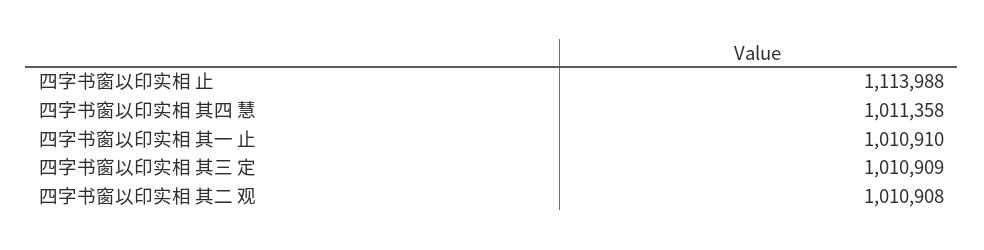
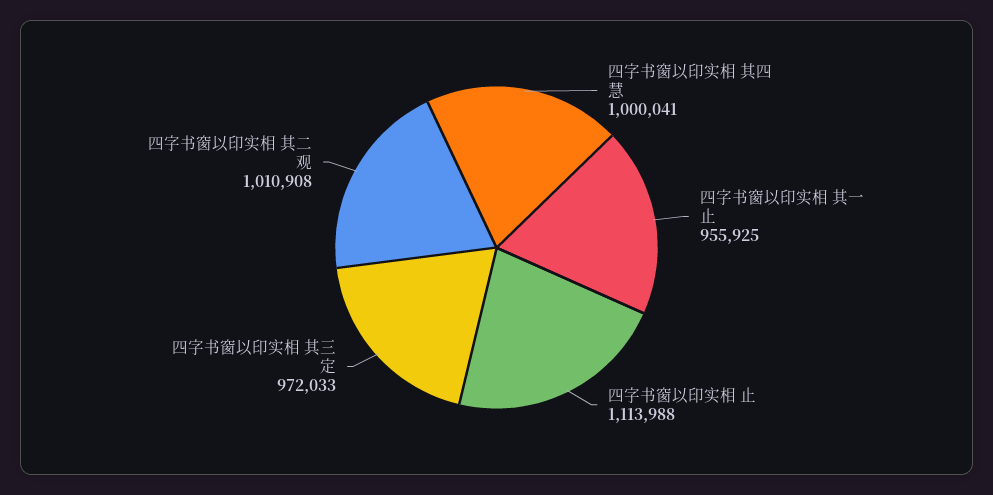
  {
    "四字书窗以印实相 止": 1113988,
-   "四字书窗以印实相 其四 慧": 1011358,
+   "四字书窗以印实相 其四 慧": 1000041,
-   "四字书窗以印实相 其一 止": 1010910,
+   "四字书窗以印实相 其一 止": 955925,
-   "四字书窗以印实相 其三 定": 1010909,
+   "四字书窗以印实相 其三 定": 972033,
    "四字书窗以印实相 其二 观": 1010908
  }

